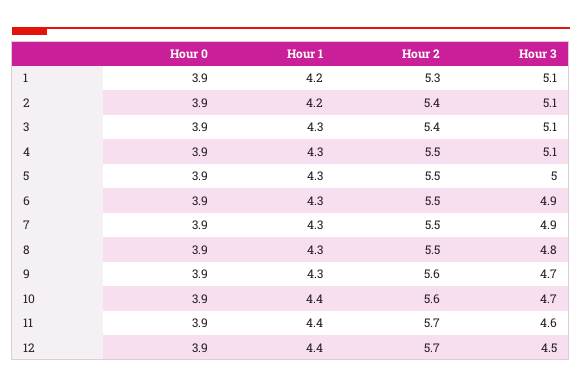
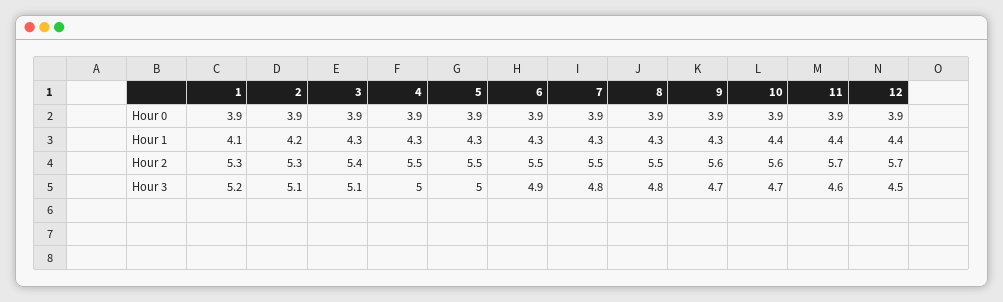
  {
    "Hour 0": {
      "1": 3.9,
      "2": 3.9,
      "3": 3.9,
      "4": 3.9,
      "5": 3.9,
      "6": 3.9,
      "7": 3.9,
      "8": 3.9,
      "9": 3.9,
      "10": 3.9,
      "11": 3.9,
      "12": 3.9
    },
    "Hour 1": {
-     "1": 4.2,
+     "1": 4.1,
      "2": 4.2,
      "3": 4.3,
      "4": 4.3,
      "5": 4.3,
      "6": 4.3,
      "7": 4.3,
      "8": 4.3,
      "9": 4.3,
      "10": 4.4,
      "11": 4.4,
      "12": 4.4
    },
    "Hour 2": {
      "1": 5.3,
-     "2": 5.4,
+     "2": 5.3,
      "3": 5.4,
      "4": 5.5,
      "5": 5.5,
      "6": 5.5,
      "7": 5.5,
      "8": 5.5,
      "9": 5.6,
      "10": 5.6,
      "11": 5.7,
      "12": 5.7
    },
    "Hour 3": {
-     "1": 5.1,
+     "1": 5.2,
      "2": 5.1,
      "3": 5.1,
-     "4": 5.1,
+     "4": 5,
      "5": 5,
      "6": 4.9,
-     "7": 4.9,
+     "7": 4.8,
      "8": 4.8,
      "9": 4.7,
      "10": 4.7,
      "11": 4.6,
      "12": 4.5
    }
  }

